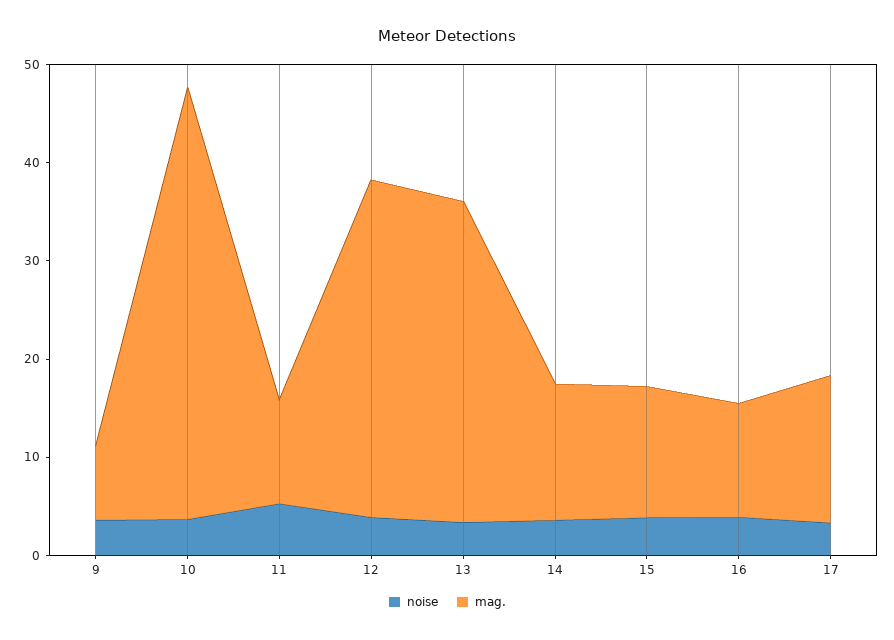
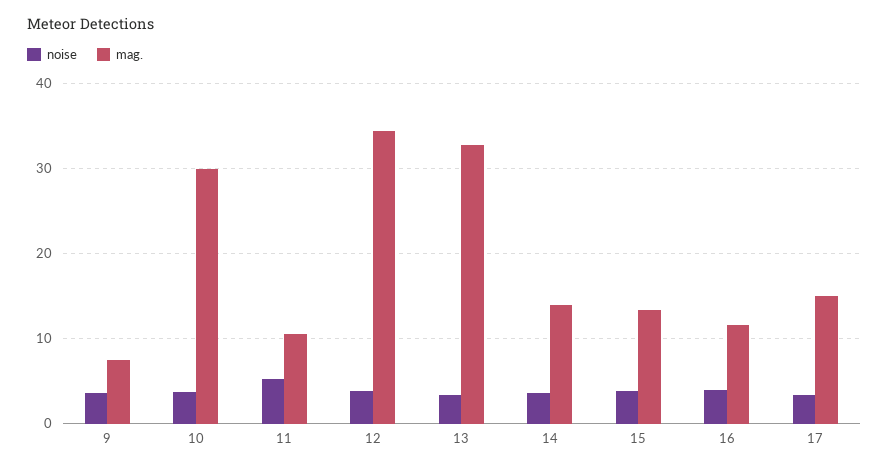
  {
    "noise": {
      "9": 4,
      "10": 4,
      "11": 5,
      "12": 4,
      "13": 3,
      "14": 4,
      "15": 4,
      "16": 4,
      "17": 3
    },
    "mag.": {
      "9": 8,
-     "10": 44,
+     "10": 30,
      "11": 11,
      "12": 34,
      "13": 33,
      "14": 14,
      "15": 13,
      "16": 12,
      "17": 15
    }
  }

